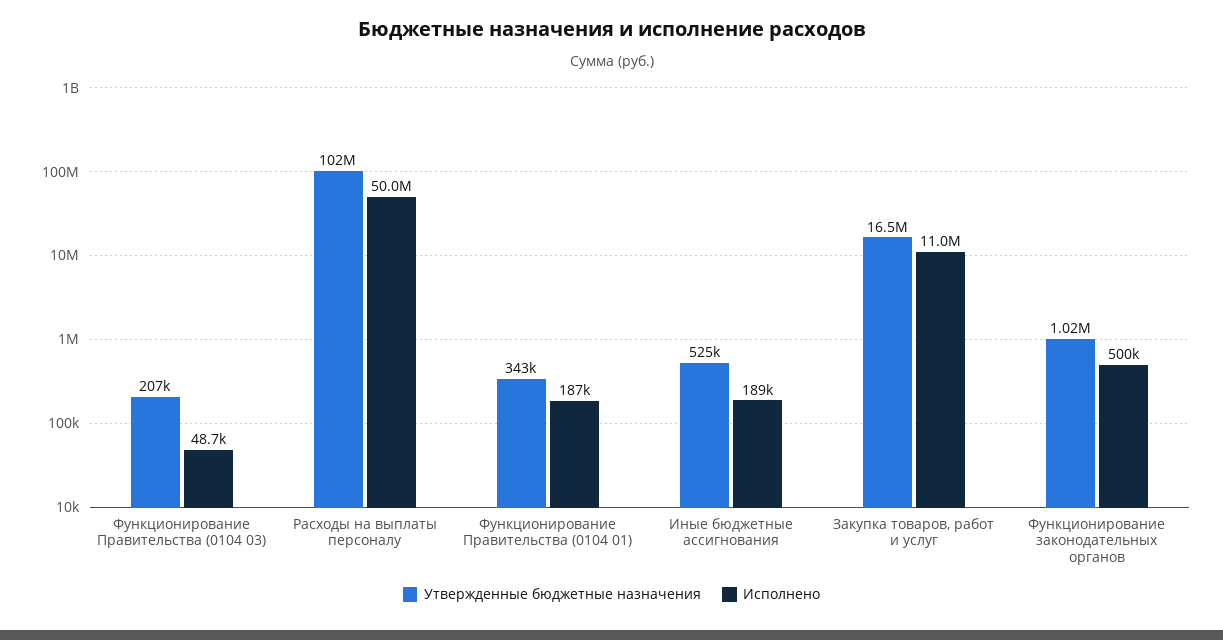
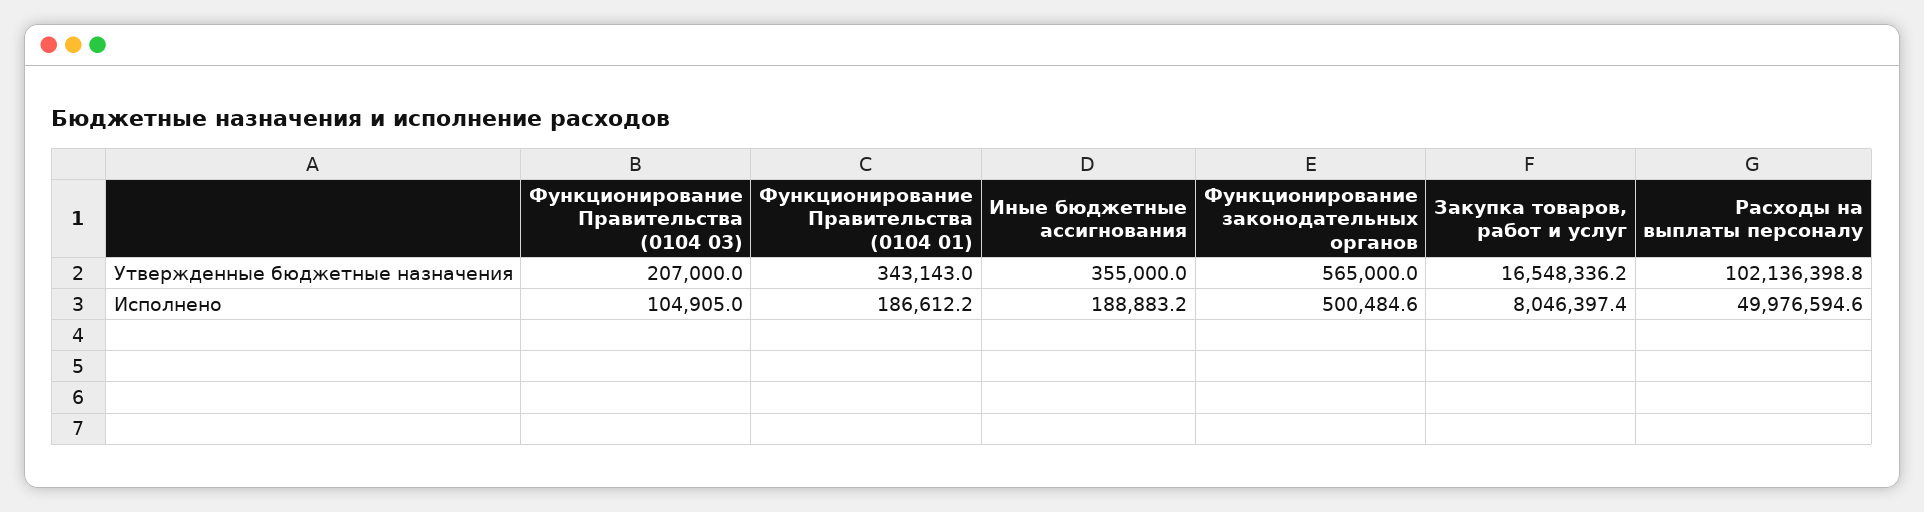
  {
    "Утвержденные бюджетные назначения": {
      "Функционирование Правительства (0104 03)": 207000,
      "Расходы на выплаты персоналу": 102136398.8,
      "Функционирование Правительства (0104 01)": 343143,
-     "Иные бюджетные ассигнования": 525000,
+     "Иные бюджетные ассигнования": 355000,
      "Закупка товаров, работ и услуг": 16548336.2,
-     "Функционирование законодательных органов": 1020000
+     "Функционирование законодательных органов": 565000
    },
    "Исполнено": {
-     "Функционирование Правительства (0104 03)": 48700,
+     "Функционирование Правительства (0104 03)": 104905,
      "Расходы на выплаты персоналу": 49976594.6,
      "Функционирование Правительства (0104 01)": 186612.2,
      "Иные бюджетные ассигнования": 188883.2,
-     "Закупка товаров, работ и услуг": 11000000,
+     "Закупка товаров, работ и услуг": 8046397.4,
      "Функционирование законодательных органов": 500484.6
    }
  }

